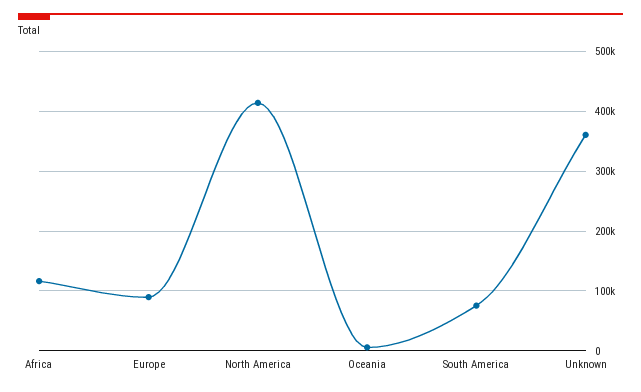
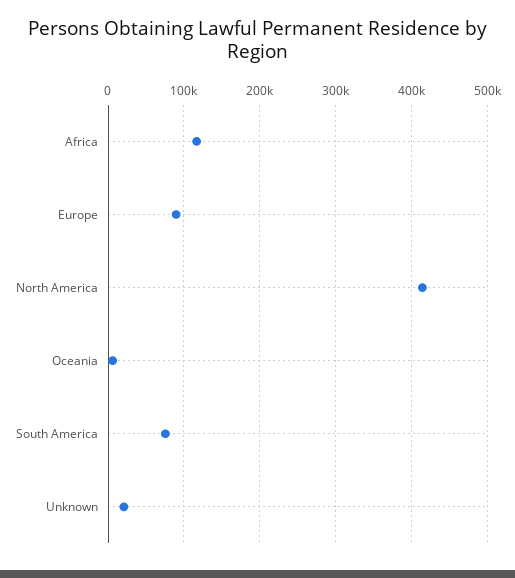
  {
    "Africa": 120000,
    "Europe": 90000,
    "North America": 410000,
    "Oceania": 10000,
    "South America": 80000,
-   "Unknown": 360000
+   "Unknown": 20000
  }

